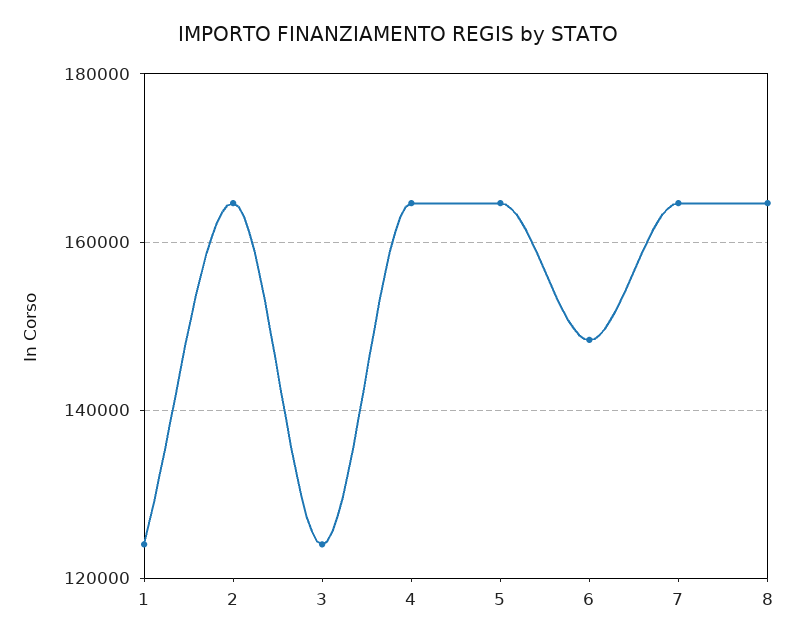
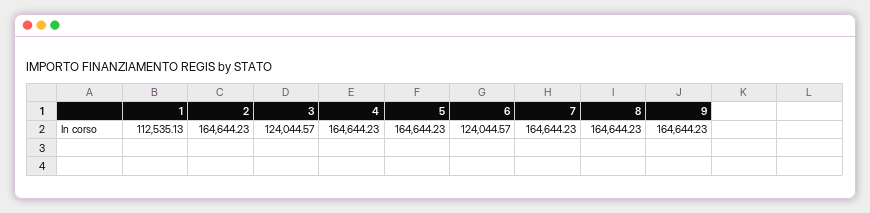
  {
-   "1": 124000,
+   "1": 112535.13,
    "2": 164644.23,
    "3": 124044.57,
    "4": 164644.23,
    "5": 164644.23,
-   "6": 148000,
+   "6": 124044.57,
    "7": 164644.23,
-   "8": 164644.23
+   "8": 164644.23,
+   "9": 164644.23
  }

